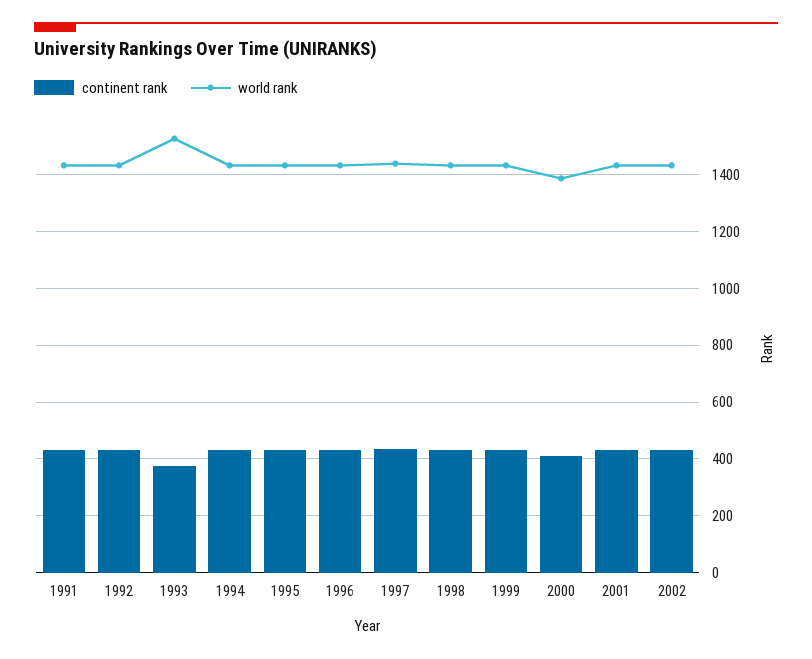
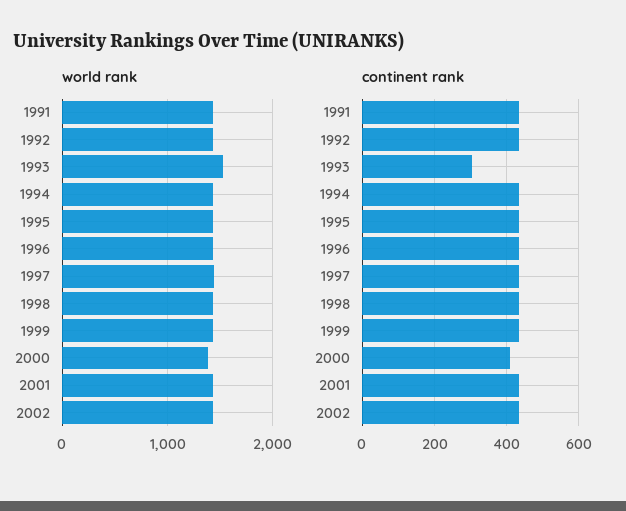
  {
    "continent rank": {
      "1991": 440,
      "1992": 440,
-     "1993": 375,
+     "1993": 300,
      "1994": 440,
      "1995": 440,
      "1996": 440,
      "1997": 440,
      "1998": 440,
      "1999": 440,
      "2000": 400,
      "2001": 440,
      "2002": 440
    },
    "world rank": {
      "1991": 1425,
      "1992": 1425,
      "1993": 1525,
      "1994": 1425,
      "1995": 1425,
      "1996": 1425,
      "1997": 1450,
      "1998": 1425,
      "1999": 1425,
      "2000": 1375,
      "2001": 1425,
      "2002": 1425
    }
  }

